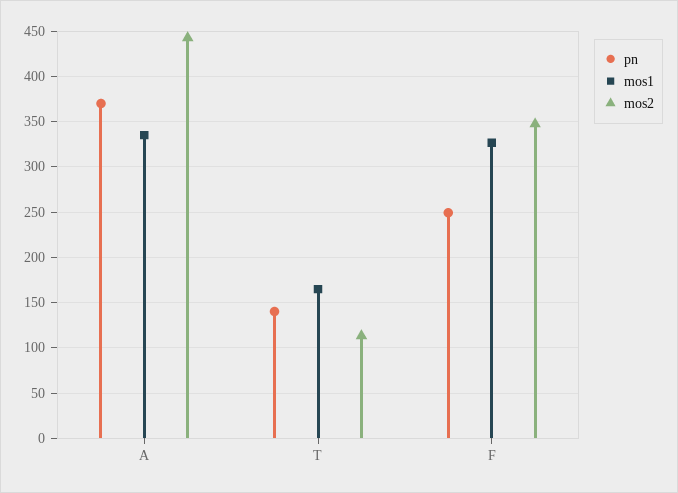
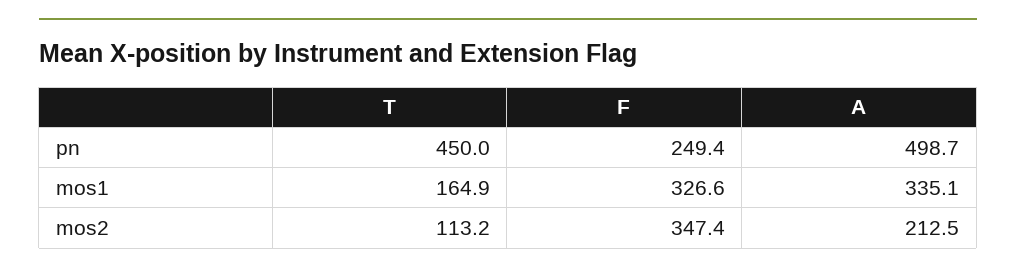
  {
    "pn": {
-     "A": 370,
+     "A": 498.7,
-     "T": 140,
+     "T": 450,
      "F": 249.4
    },
    "mos1": {
      "A": 335.1,
      "T": 164.9,
      "F": 326.6
    },
    "mos2": {
-     "A": 440,
+     "A": 212.5,
      "T": 113.2,
      "F": 347.4
    }
  }

